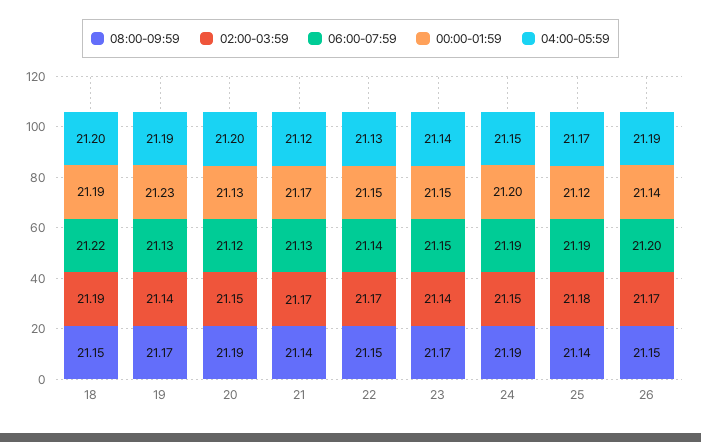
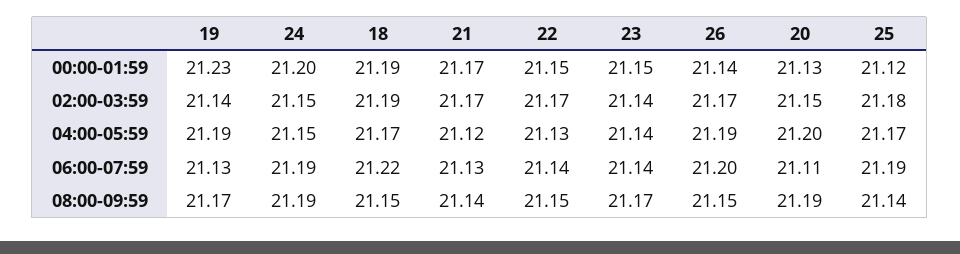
  {
    "08:00-09:59": {
      "18": 21.15,
      "19": 21.17,
      "20": 21.19,
      "21": 21.14,
      "22": 21.15,
      "23": 21.17,
      "24": 21.19,
      "25": 21.14,
      "26": 21.15
    },
    "02:00-03:59": {
      "18": 21.19,
      "19": 21.14,
      "20": 21.15,
      "21": 21.17,
      "22": 21.17,
      "23": 21.14,
      "24": 21.15,
      "25": 21.18,
      "26": 21.17
    },
    "06:00-07:59": {
      "18": 21.22,
      "19": 21.13,
-     "20": 21.12,
+     "20": 21.11,
      "21": 21.13,
      "22": 21.14,
-     "23": 21.15,
+     "23": 21.14,
      "24": 21.19,
      "25": 21.19,
      "26": 21.2
    },
    "00:00-01:59": {
      "18": 21.19,
      "19": 21.23,
      "20": 21.13,
      "21": 21.17,
      "22": 21.15,
      "23": 21.15,
      "24": 21.2,
      "25": 21.12,
      "26": 21.14
    },
    "04:00-05:59": {
-     "18": 21.2,
+     "18": 21.17,
      "19": 21.19,
      "20": 21.2,
      "21": 21.12,
      "22": 21.13,
      "23": 21.14,
      "24": 21.15,
      "25": 21.17,
      "26": 21.19
    }
  }

